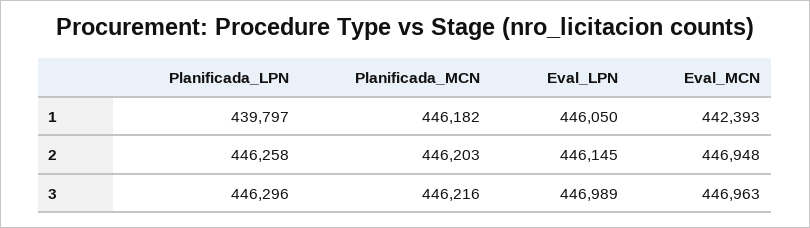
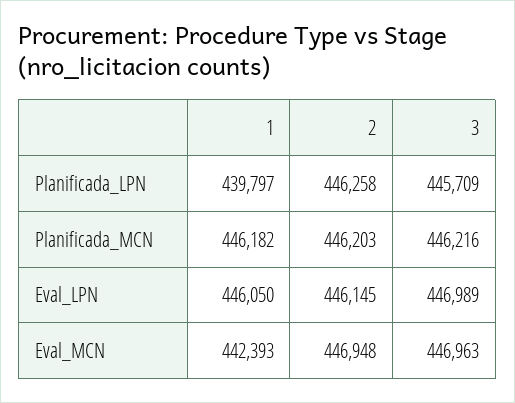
  {
    "Planificada_LPN": {
      "1": 439797,
      "2": 446258,
-     "3": 446296
+     "3": 445709
    },
    "Planificada_MCN": {
      "1": 446182,
      "2": 446203,
      "3": 446216
    },
    "Eval_LPN": {
      "1": 446050,
      "2": 446145,
      "3": 446989
    },
    "Eval_MCN": {
      "1": 442393,
      "2": 446948,
      "3": 446963
    }
  }

